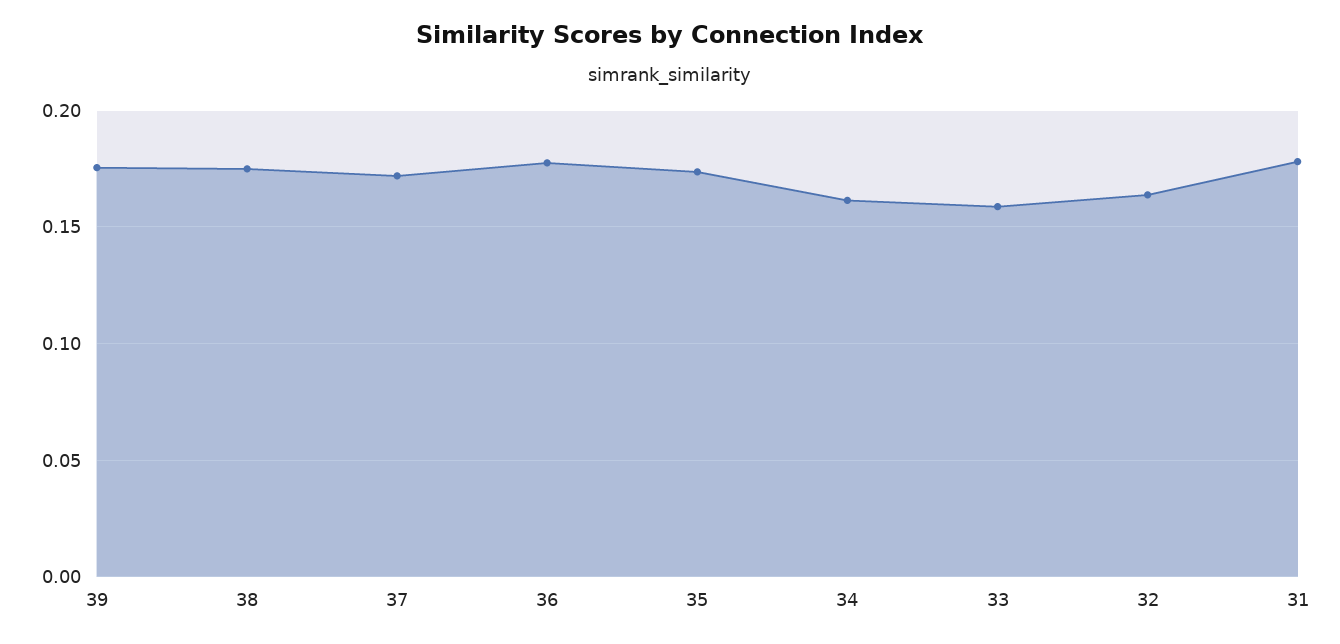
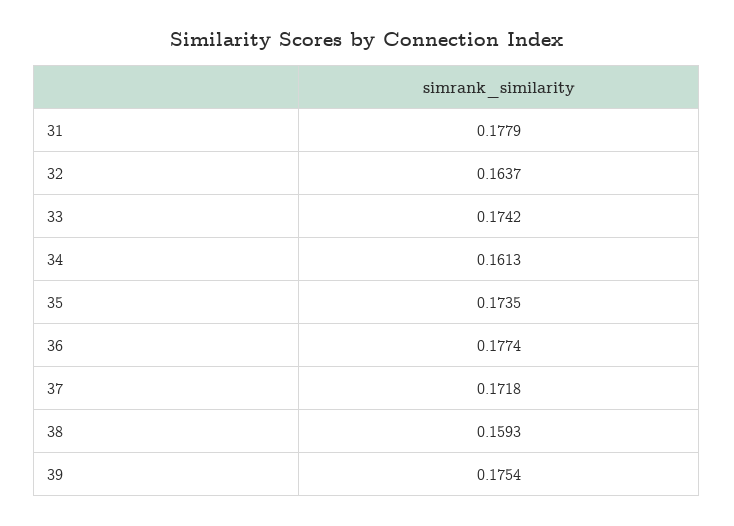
  {
    "39": 0.1754,
-   "38": 0.175,
+   "38": 0.1593,
    "37": 0.1718,
    "36": 0.1774,
    "35": 0.1735,
    "34": 0.1613,
-   "33": 0.16,
+   "33": 0.1742,
    "32": 0.1637,
    "31": 0.1779
  }

